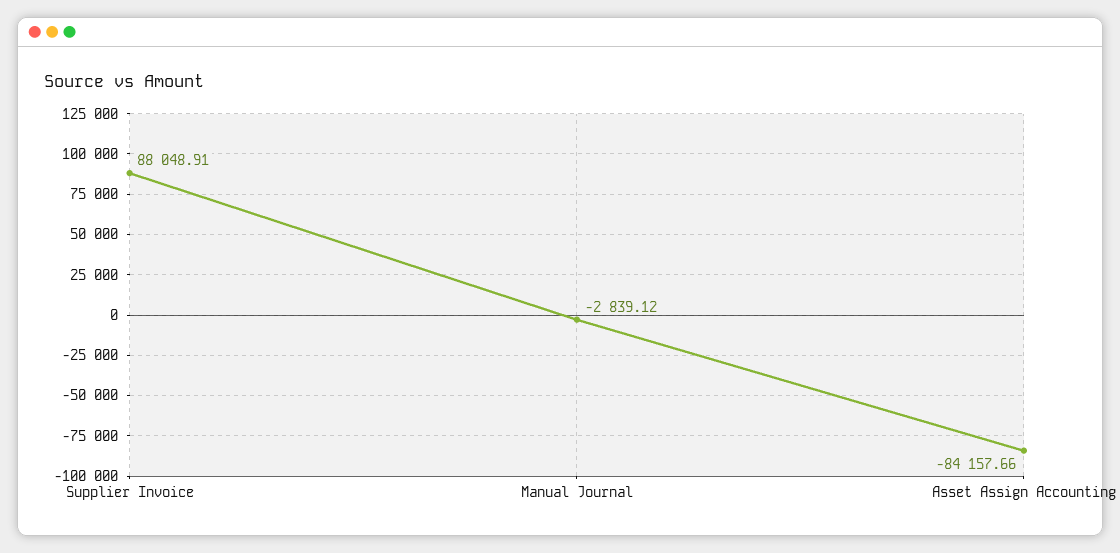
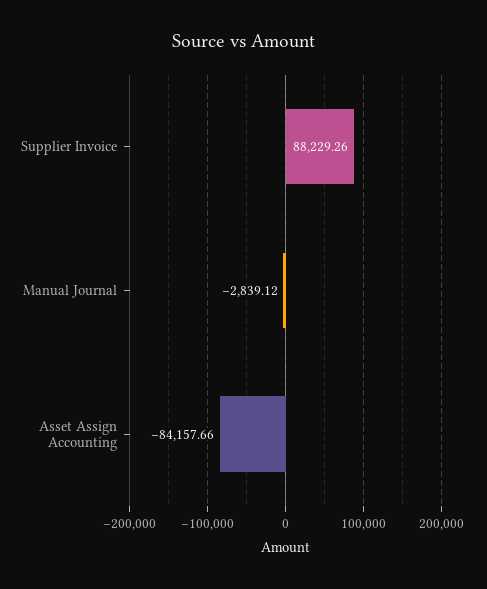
  {
-   "Supplier Invoice": 88048.91,
+   "Supplier Invoice": 88229.26,
    "Manual Journal": -2839.12,
    "Asset Assign Accounting": -84157.66
  }

